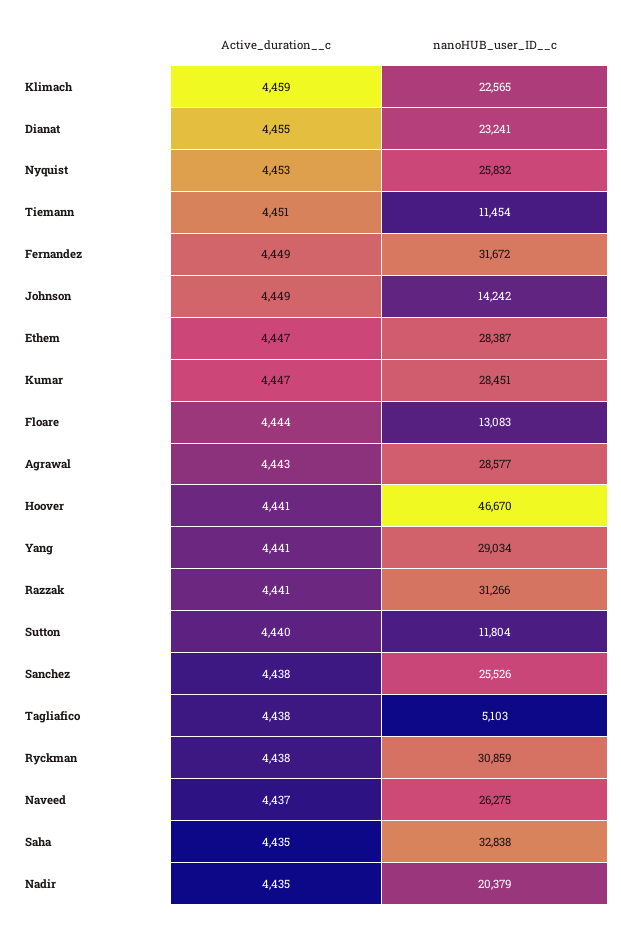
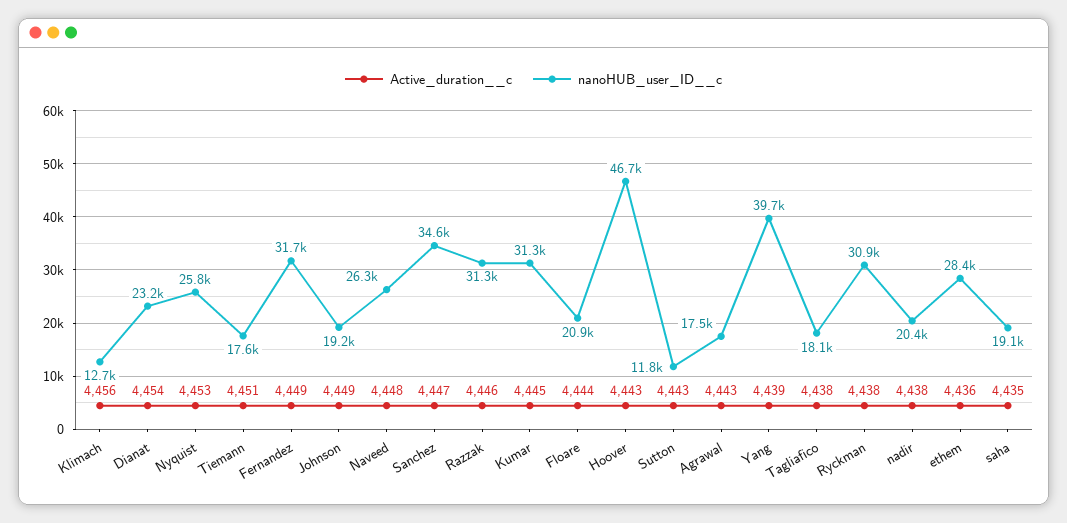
  {
    "Active_duration__c": {
-     "Klimach": 4459,
+     "Klimach": 4456,
-     "Dianat": 4455,
+     "Dianat": 4454,
      "Nyquist": 4453,
      "Tiemann": 4451,
      "Fernandez": 4449,
      "Johnson": 4449,
-     "Ethem": 4447,
+     "Ethem": 4436,
-     "Kumar": 4447,
+     "Kumar": 4445,
      "Floare": 4444,
      "Agrawal": 4443,
-     "Hoover": 4441,
+     "Hoover": 4443,
-     "Yang": 4441,
+     "Yang": 4439,
-     "Razzak": 4441,
+     "Razzak": 4446,
-     "Sutton": 4440,
+     "Sutton": 4443,
-     "Sanchez": 4438,
+     "Sanchez": 4447,
      "Tagliafico": 4438,
      "Ryckman": 4438,
-     "Naveed": 4437,
+     "Naveed": 4448,
      "Saha": 4435,
-     "Nadir": 4435
+     "Nadir": 4438
    },
    "nanoHUB_user_ID__c": {
-     "Klimach": 22565,
+     "Klimach": 12700,
      "Dianat": 23241,
      "Nyquist": 25832,
-     "Tiemann": 11454,
+     "Tiemann": 17600,
      "Fernandez": 31672,
-     "Johnson": 14242,
+     "Johnson": 19200,
      "Ethem": 28387,
-     "Kumar": 28451,
+     "Kumar": 31300,
-     "Floare": 13083,
+     "Floare": 20900,
-     "Agrawal": 28577,
+     "Agrawal": 17500,
      "Hoover": 46670,
-     "Yang": 29034,
+     "Yang": 39700,
      "Razzak": 31266,
      "Sutton": 11804,
-     "Sanchez": 25526,
+     "Sanchez": 34600,
-     "Tagliafico": 5103,
+     "Tagliafico": 18100,
      "Ryckman": 30859,
      "Naveed": 26275,
-     "Saha": 32838,
+     "Saha": 19100,
      "Nadir": 20379
    }
  }

